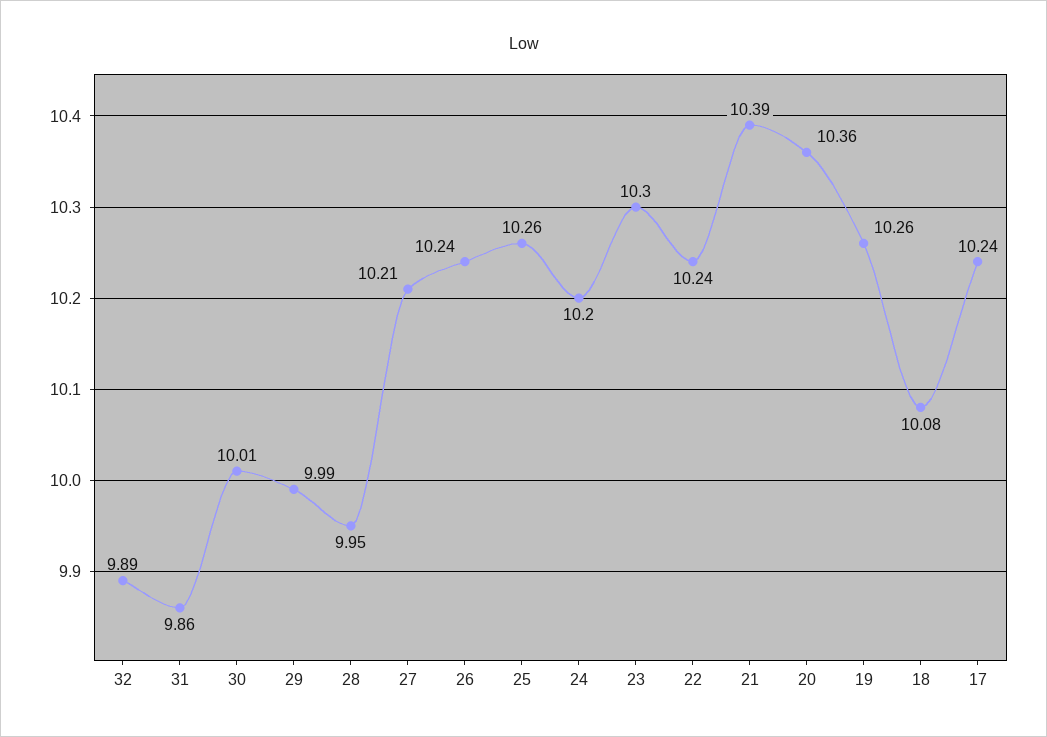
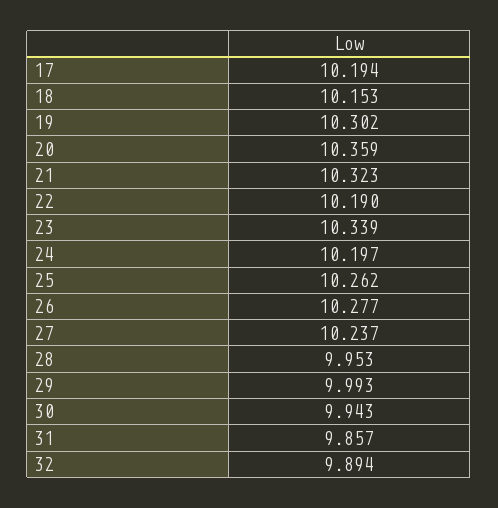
  {
    "32": 9.894,
    "31": 9.857,
-   "30": 10.01,
+   "30": 9.943,
    "29": 9.993,
    "28": 9.953,
-   "27": 10.21,
+   "27": 10.237,
-   "26": 10.24,
+   "26": 10.277,
    "25": 10.262,
    "24": 10.197,
-   "23": 10.3,
+   "23": 10.339,
-   "22": 10.24,
+   "22": 10.19,
-   "21": 10.39,
+   "21": 10.323,
    "20": 10.359,
-   "19": 10.26,
+   "19": 10.302,
-   "18": 10.08,
+   "18": 10.153,
-   "17": 10.24
+   "17": 10.194
  }

